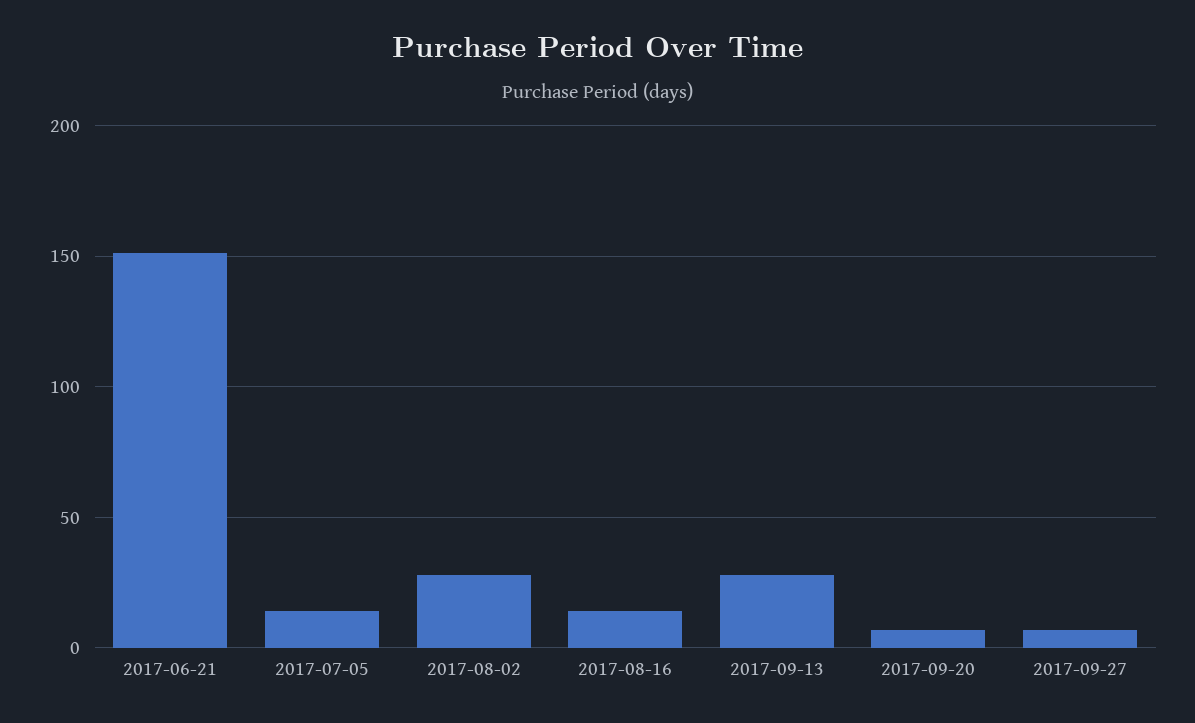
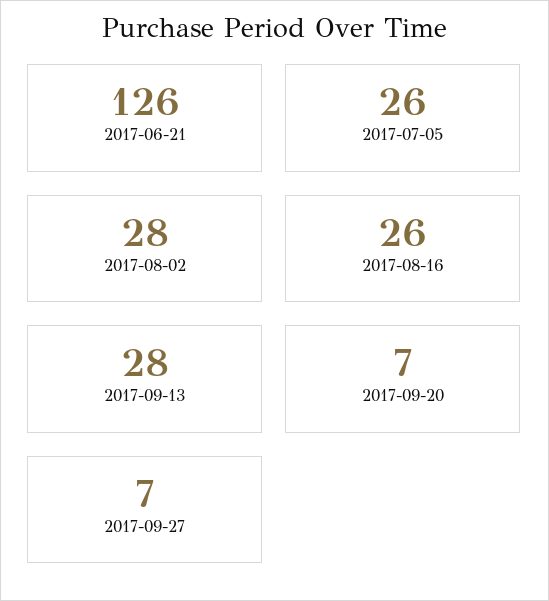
  {
-   "2017-06-21": 150,
+   "2017-06-21": 126,
-   "2017-07-05": 15,
+   "2017-07-05": 26,
    "2017-08-02": 28,
-   "2017-08-16": 15,
+   "2017-08-16": 26,
    "2017-09-13": 28,
    "2017-09-20": 7,
    "2017-09-27": 7
  }

